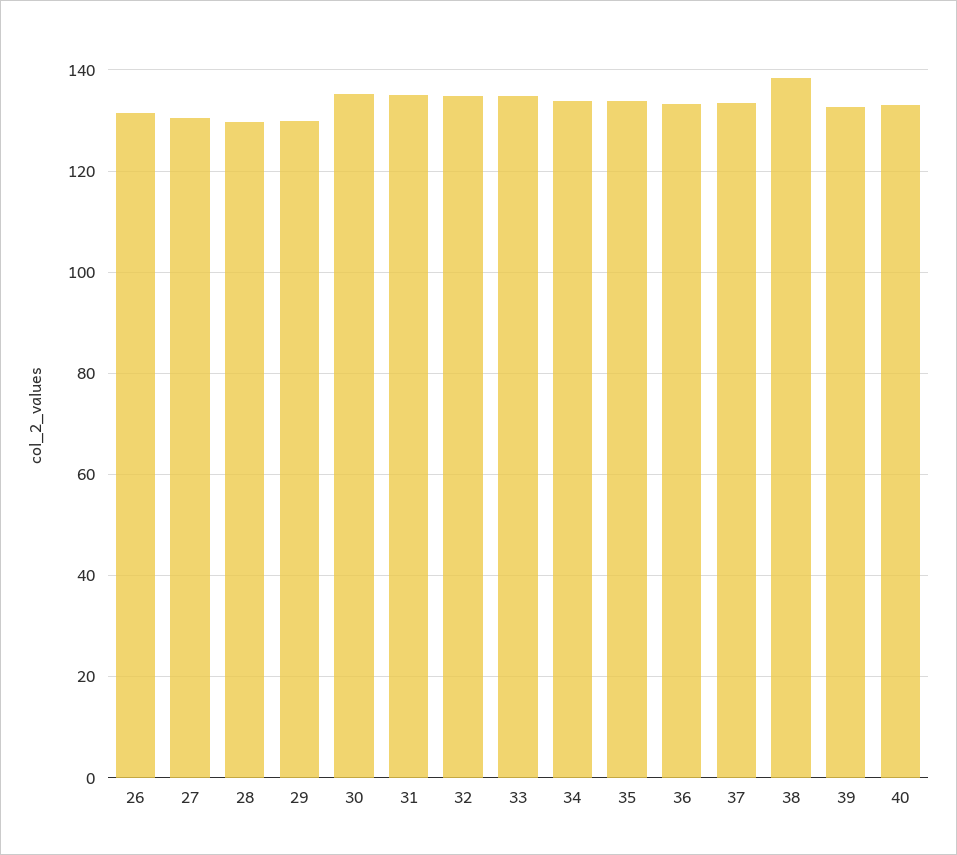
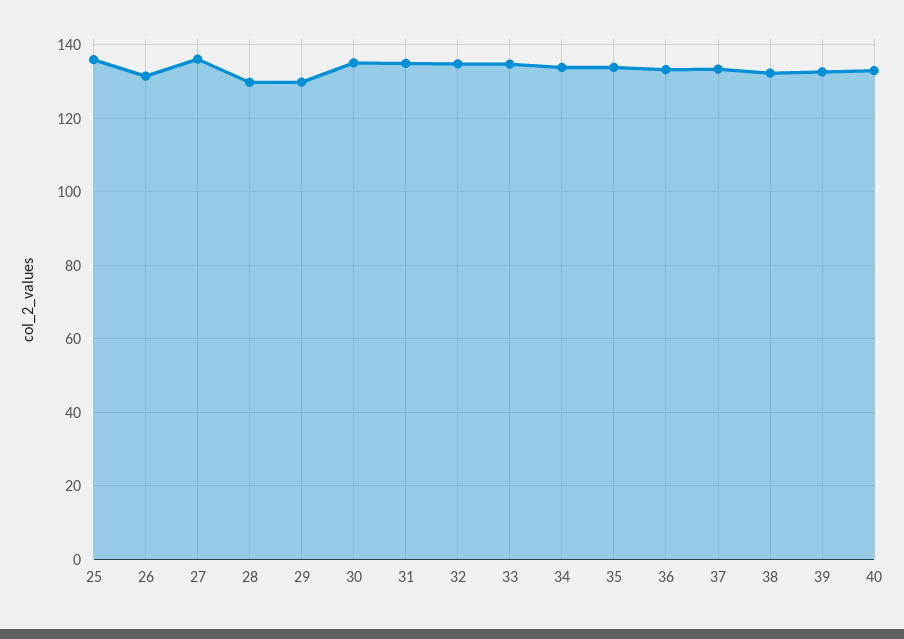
  {
    "26": 132,
-   "27": 130,
+   "27": 136,
    "28": 130,
    "29": 130,
    "30": 136,
    "31": 134,
    "32": 134,
    "33": 134,
    "34": 134,
    "35": 134,
    "36": 134,
    "37": 134,
-   "38": 138,
+   "38": 132,
    "39": 132,
-   "40": 134
+   "40": 134,
+   "25": 136
  }

